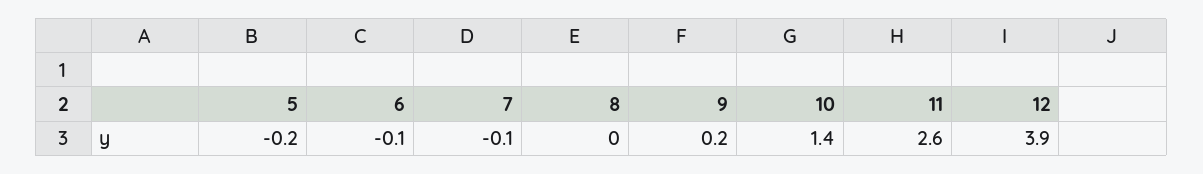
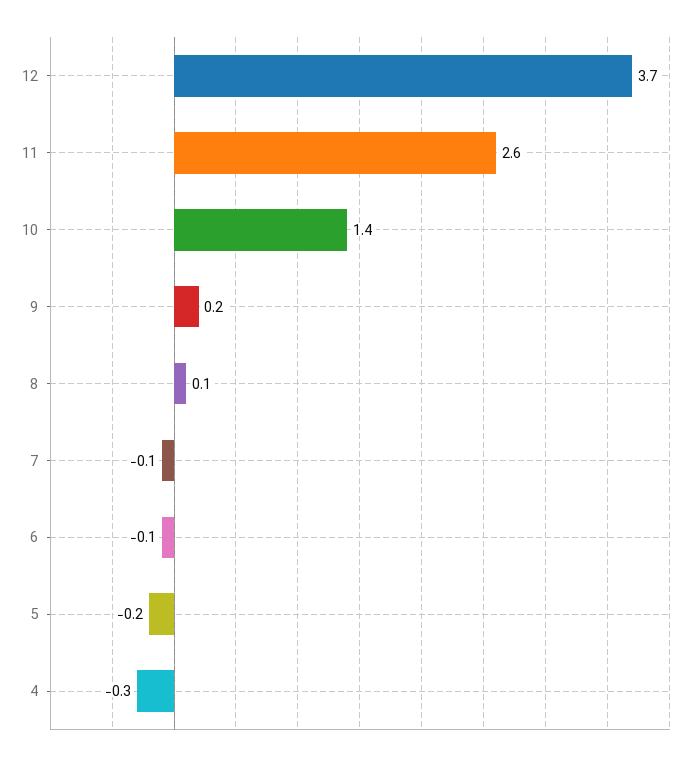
  {
    "5": -0.2,
    "6": -0.1,
    "7": -0.1,
-   "8": 0,
+   "8": 0.1,
    "9": 0.2,
    "10": 1.4,
    "11": 2.6,
-   "12": 3.9
+   "12": 3.7,
+   "4": -0.3
  }

